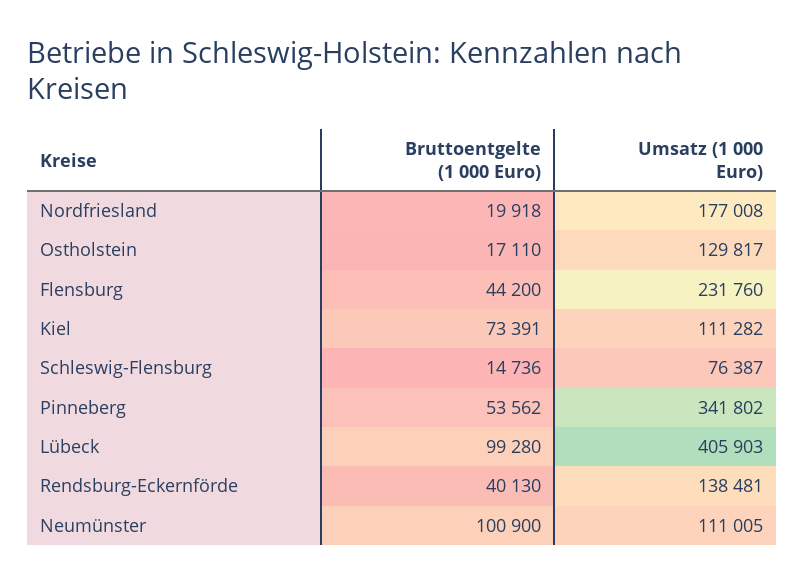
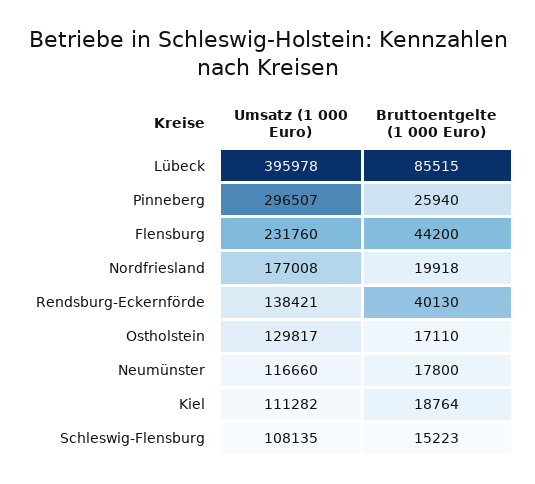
  {
    "Bruttoentgelte (1 000 Euro)": {
      "Nordfriesland": 19918,
      "Ostholstein": 17110,
      "Flensburg": 44200,
-     "Kiel": 73391,
+     "Kiel": 18764,
-     "Schleswig-Flensburg": 14736,
+     "Schleswig-Flensburg": 15223,
-     "Pinneberg": 53562,
+     "Pinneberg": 25940,
-     "Lübeck": 99280,
+     "Lübeck": 85515,
      "Rendsburg-Eckernförde": 40130,
-     "Neumünster": 100900
+     "Neumünster": 17800
    },
    "Umsatz (1 000 Euro)": {
      "Nordfriesland": 177008,
      "Ostholstein": 129817,
      "Flensburg": 231760,
      "Kiel": 111282,
-     "Schleswig-Flensburg": 76387,
+     "Schleswig-Flensburg": 108135,
-     "Pinneberg": 341802,
+     "Pinneberg": 296507,
-     "Lübeck": 405903,
+     "Lübeck": 395978,
-     "Rendsburg-Eckernförde": 138481,
+     "Rendsburg-Eckernförde": 138421,
-     "Neumünster": 111005
+     "Neumünster": 116660
    }
  }

